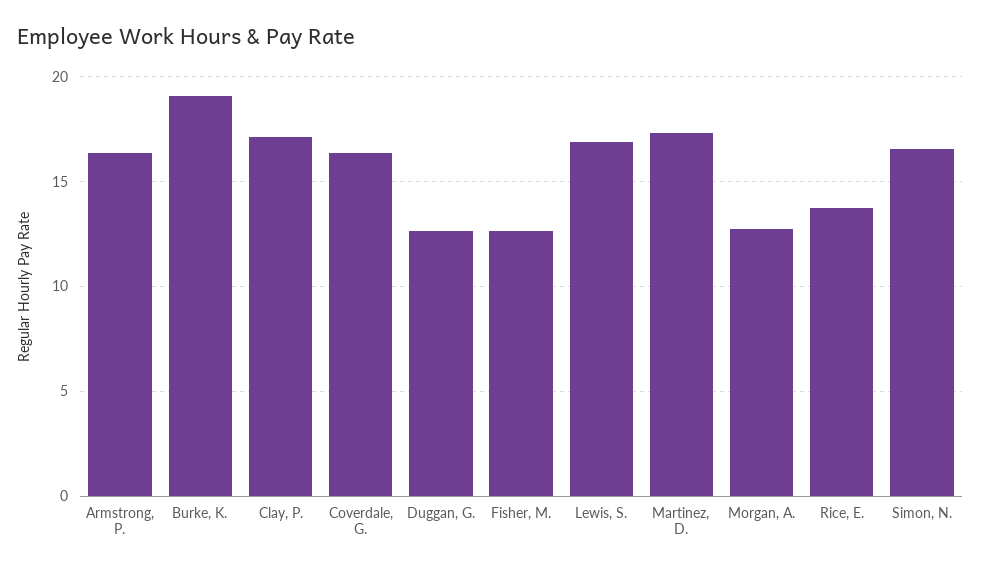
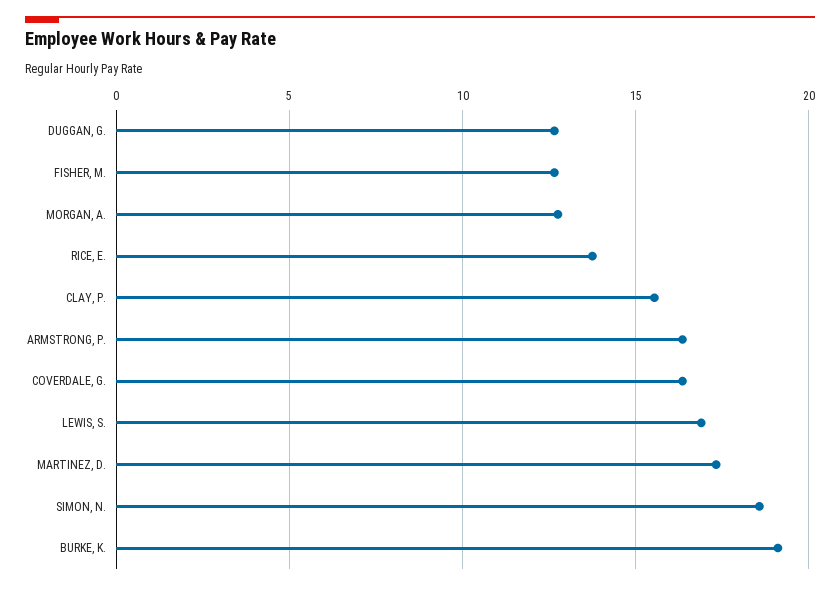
  {
    "Armstrong, P.": 16.5,
    "Burke, K.": 19,
-   "Clay, P.": 17,
+   "Clay, P.": 15.5,
    "Coverdale, G.": 16.5,
    "Duggan, G.": 12.5,
    "Fisher, M.": 12.5,
    "Lewis, S.": 17,
    "Martinez, D.": 17.5,
    "Morgan, A.": 13,
    "Rice, E.": 14,
-   "Simon, N.": 16.5
+   "Simon, N.": 18.5
  }

